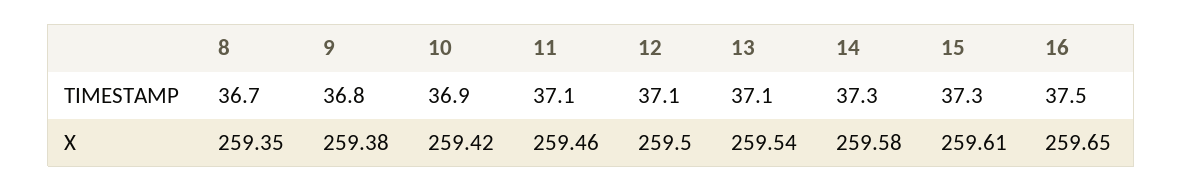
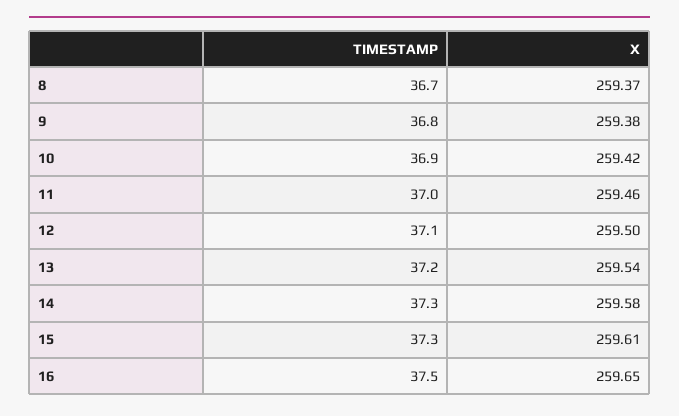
  {
    "8": {
      "TIMESTAMP": 36.7,
-     "X": 259.35
+     "X": 259.37
    },
    "9": {
      "TIMESTAMP": 36.8,
      "X": 259.38
    },
    "10": {
      "TIMESTAMP": 36.9,
      "X": 259.42
    },
    "11": {
-     "TIMESTAMP": 37.1,
+     "TIMESTAMP": 37,
      "X": 259.46
    },
    "12": {
      "TIMESTAMP": 37.1,
      "X": 259.5
    },
    "13": {
-     "TIMESTAMP": 37.1,
+     "TIMESTAMP": 37.2,
      "X": 259.54
    },
    "14": {
      "TIMESTAMP": 37.3,
      "X": 259.58
    },
    "15": {
      "TIMESTAMP": 37.3,
      "X": 259.61
    },
    "16": {
      "TIMESTAMP": 37.5,
      "X": 259.65
    }
  }

